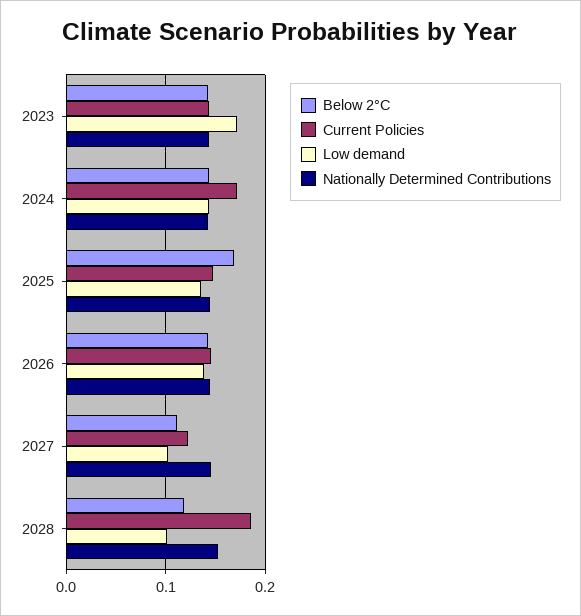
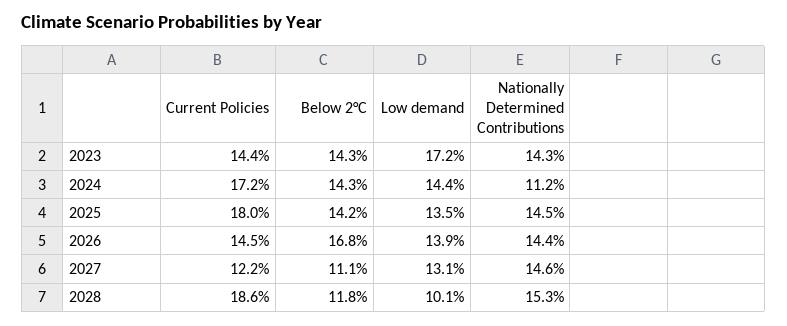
  {
    "Below 2°C": {
      "2023": 0.143,
      "2024": 0.143,
-     "2025": 0.17,
+     "2025": 0.142,
-     "2026": 0.14,
+     "2026": 0.168,
      "2027": 0.111,
      "2028": 0.118
    },
    "Current Policies": {
      "2023": 0.144,
      "2024": 0.172,
-     "2025": 0.15,
+     "2025": 0.18,
      "2026": 0.145,
      "2027": 0.122,
      "2028": 0.186
    },
    "Low demand": {
      "2023": 0.172,
      "2024": 0.144,
      "2025": 0.135,
      "2026": 0.139,
-     "2027": 0.1,
+     "2027": 0.131,
      "2028": 0.101
    },
    "Nationally Determined Contributions": {
      "2023": 0.143,
-     "2024": 0.14,
+     "2024": 0.112,
      "2025": 0.145,
      "2026": 0.144,
      "2027": 0.146,
      "2028": 0.153
    }
  }

